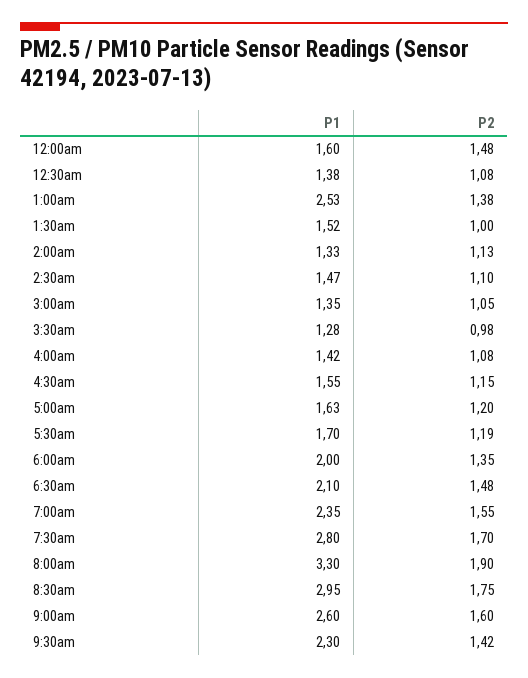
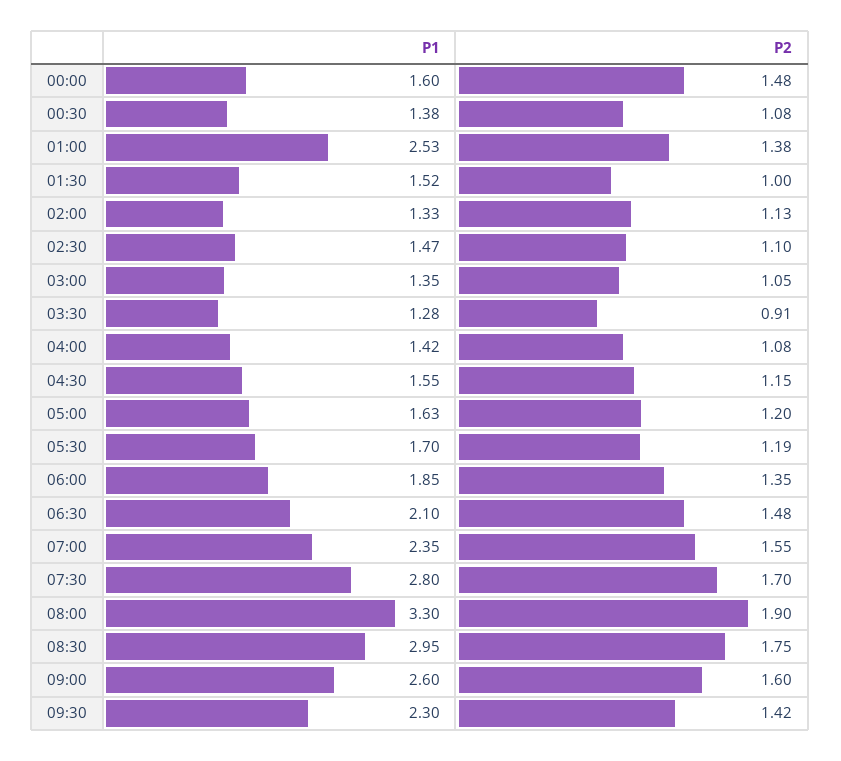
  {
    "P1": {
      "12:00am": 1.6,
      "12:30am": 1.38,
      "1:00am": 2.53,
      "1:30am": 1.52,
      "2:00am": 1.33,
      "2:30am": 1.47,
      "3:00am": 1.35,
      "3:30am": 1.28,
      "4:00am": 1.42,
      "4:30am": 1.55,
      "5:00am": 1.63,
      "5:30am": 1.7,
-     "6:00am": 2,
+     "6:00am": 1.85,
      "6:30am": 2.1,
      "7:00am": 2.35,
      "7:30am": 2.8,
      "8:00am": 3.3,
      "8:30am": 2.95,
      "9:00am": 2.6,
      "9:30am": 2.3
    },
    "P2": {
      "12:00am": 1.48,
      "12:30am": 1.08,
      "1:00am": 1.38,
      "1:30am": 1,
      "2:00am": 1.13,
      "2:30am": 1.1,
      "3:00am": 1.05,
-     "3:30am": 0.98,
+     "3:30am": 0.91,
      "4:00am": 1.08,
      "4:30am": 1.15,
      "5:00am": 1.2,
      "5:30am": 1.19,
      "6:00am": 1.35,
      "6:30am": 1.48,
      "7:00am": 1.55,
      "7:30am": 1.7,
      "8:00am": 1.9,
      "8:30am": 1.75,
      "9:00am": 1.6,
      "9:30am": 1.42
    }
  }

